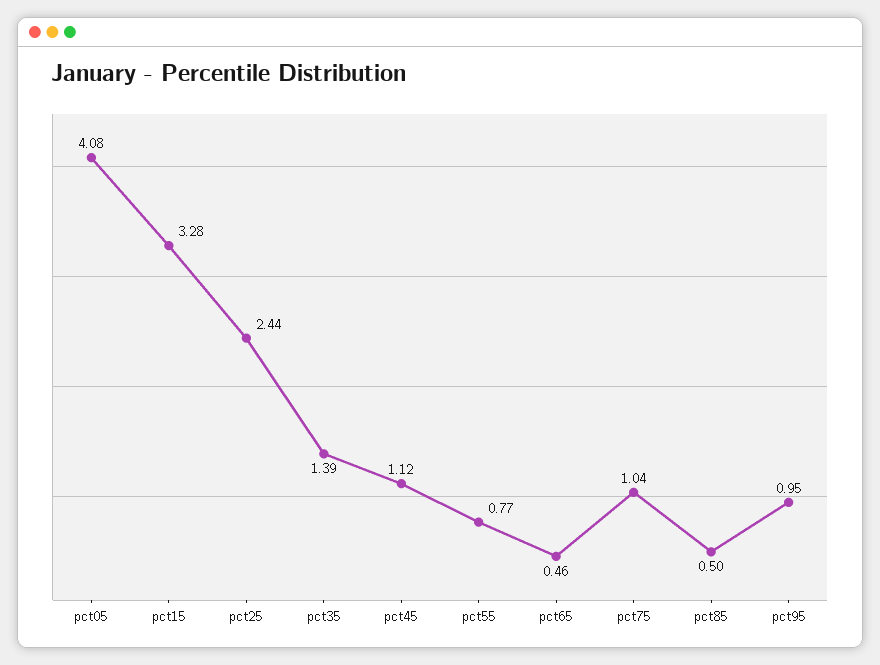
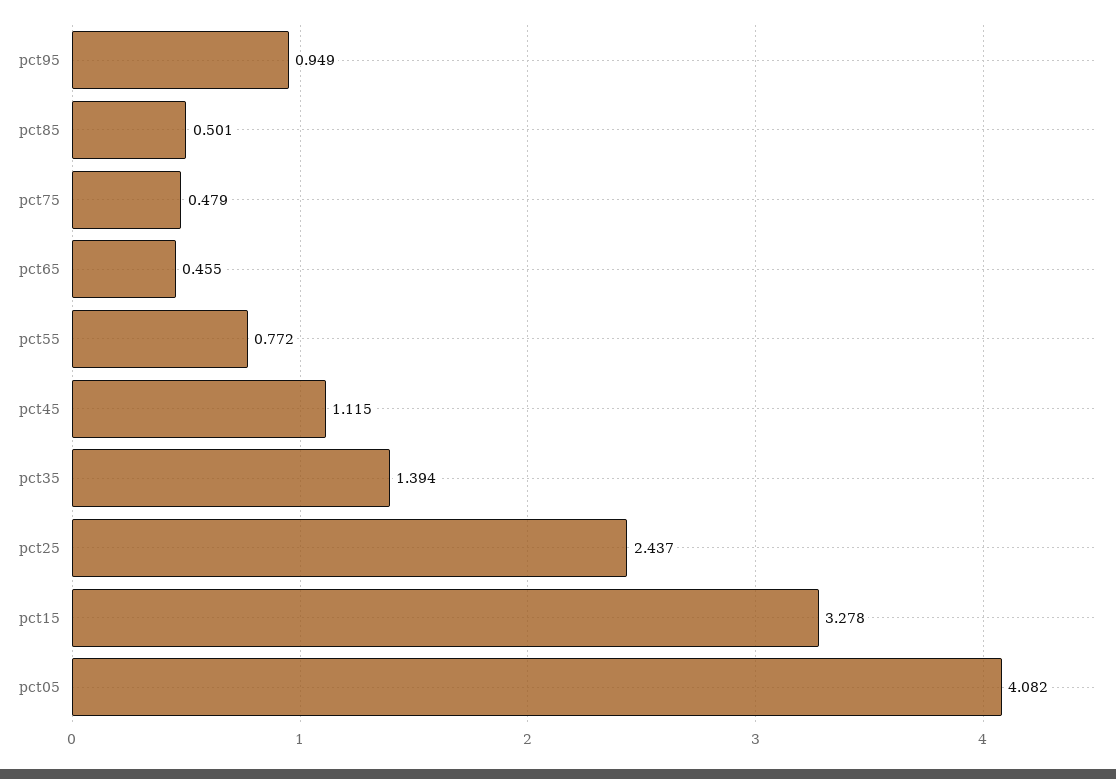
  {
    "pct05": 4.082,
    "pct15": 3.278,
    "pct25": 2.437,
    "pct35": 1.394,
    "pct45": 1.115,
    "pct55": 0.772,
    "pct65": 0.455,
-   "pct75": 1.04,
+   "pct75": 0.479,
    "pct85": 0.501,
    "pct95": 0.949
  }

